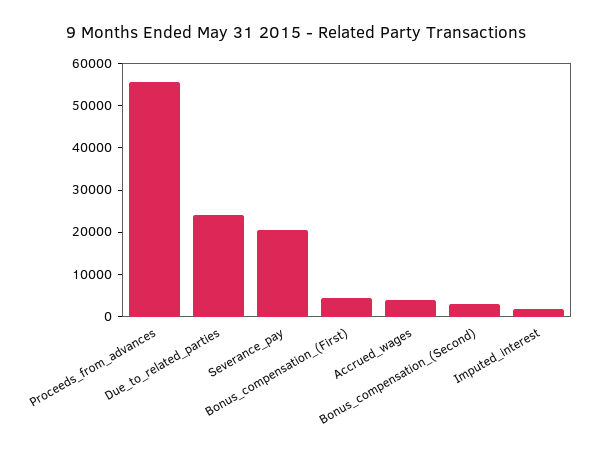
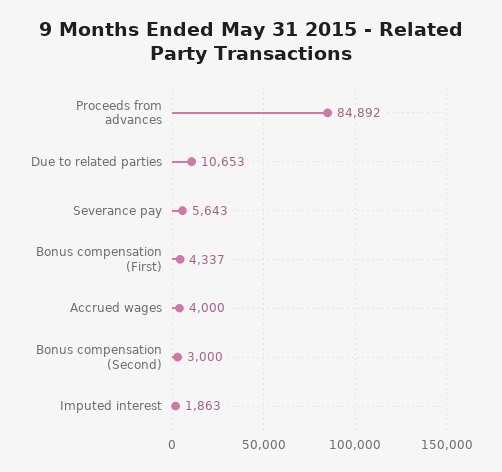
  {
-   "Proceeds_from_advances": 56000,
+   "Proceeds_from_advances": 84892,
-   "Due_to_related_parties": 24000,
+   "Due_to_related_parties": 10653,
-   "Severance_pay": 20000,
+   "Severance_pay": 5643,
    "Bonus_compensation_(First)": 4337,
    "Accrued_wages": 4000,
    "Bonus_compensation_(Second)": 3000,
    "Imputed_interest": 1863
  }

